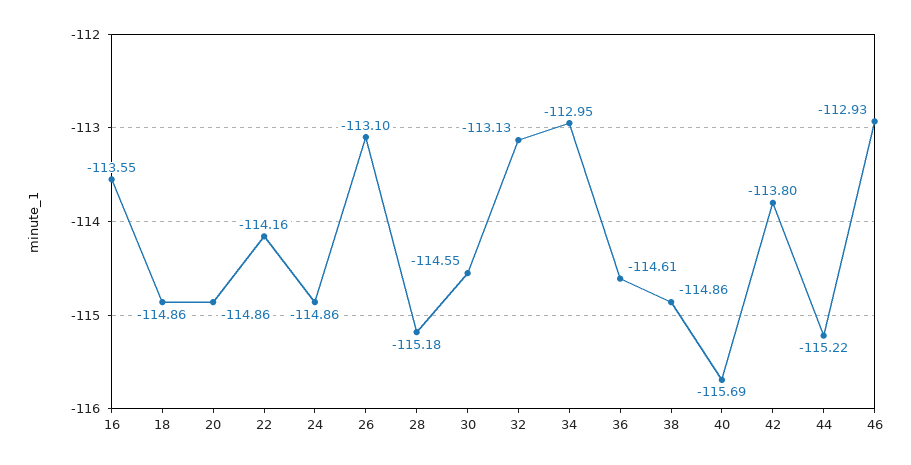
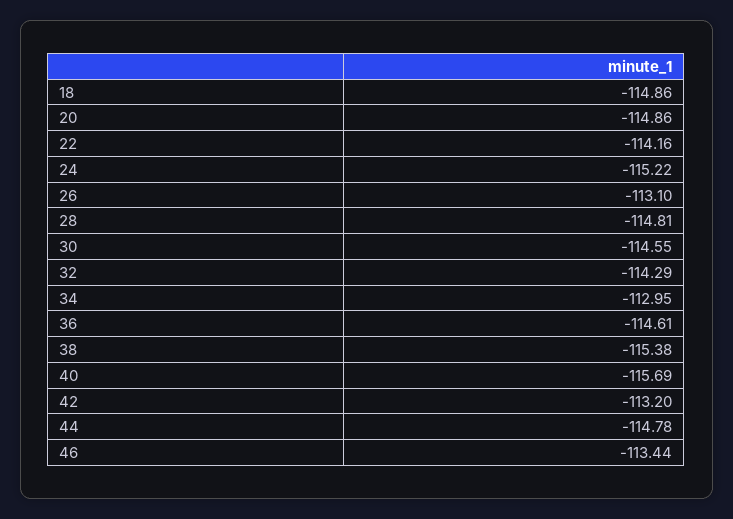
  {
-   "16": -113.55,
    "18": -114.86,
    "20": -114.86,
    "22": -114.16,
-   "24": -114.86,
+   "24": -115.22,
    "26": -113.1,
-   "28": -115.18,
+   "28": -114.81,
    "30": -114.55,
-   "32": -113.13,
+   "32": -114.29,
    "34": -112.95,
    "36": -114.61,
-   "38": -114.86,
+   "38": -115.38,
    "40": -115.69,
-   "42": -113.8,
+   "42": -113.2,
-   "44": -115.22,
+   "44": -114.78,
-   "46": -112.93
+   "46": -113.44
  }

